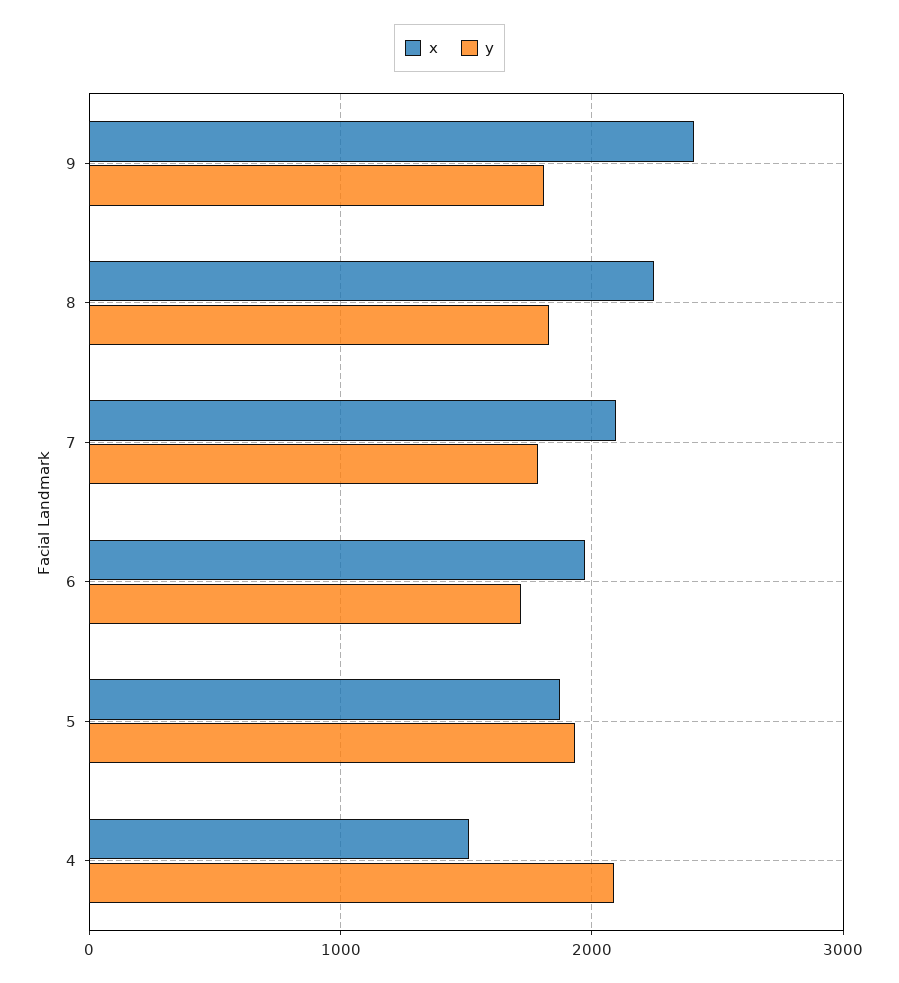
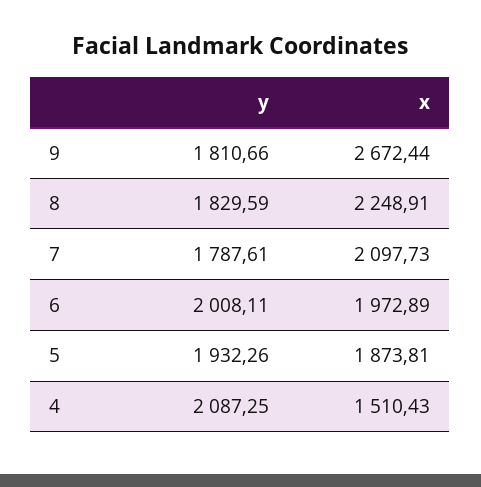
  {
    "x": {
-     "9": 2400,
+     "9": 2672.44,
      "8": 2248.91,
      "7": 2097.73,
      "6": 1972.89,
      "5": 1873.81,
      "4": 1510.43
    },
    "y": {
      "9": 1810.66,
      "8": 1829.59,
      "7": 1787.61,
-     "6": 1700,
+     "6": 2008.11,
      "5": 1932.26,
      "4": 2087.25
    }
  }

